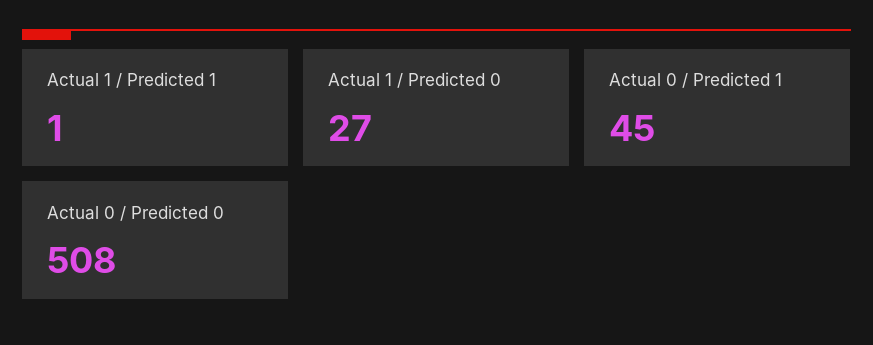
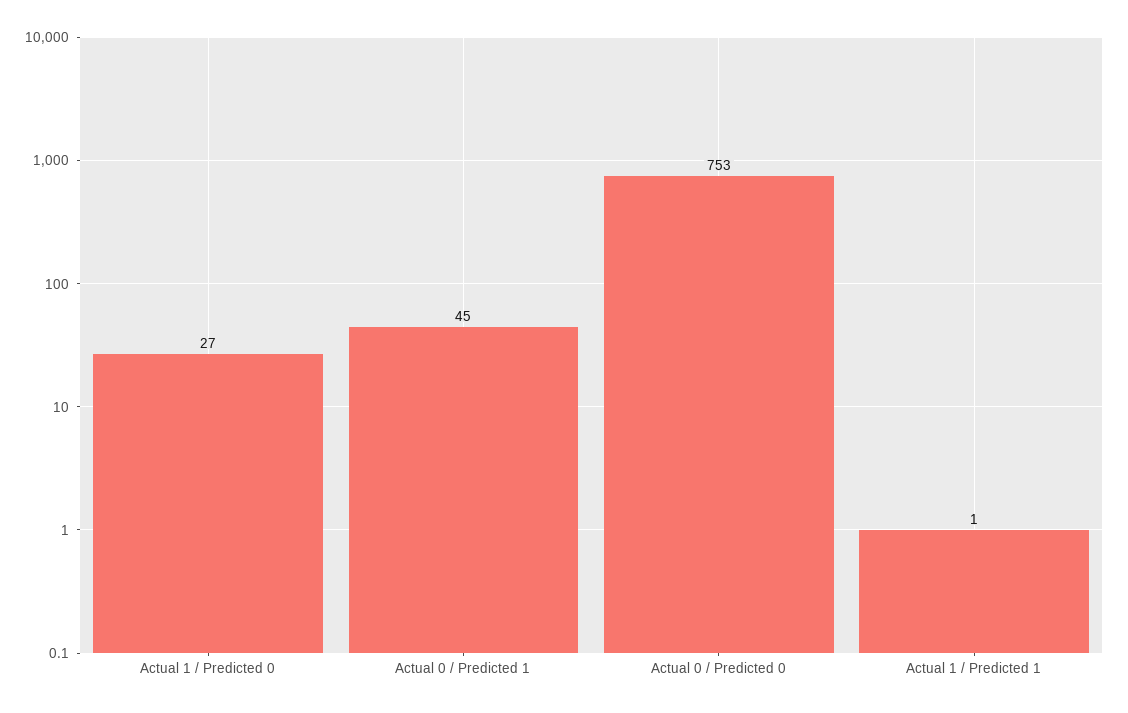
  {
    "Actual 1 / Predicted 1": 1,
    "Actual 1 / Predicted 0": 27,
    "Actual 0 / Predicted 1": 45,
-   "Actual 0 / Predicted 0": 508
+   "Actual 0 / Predicted 0": 753
  }

